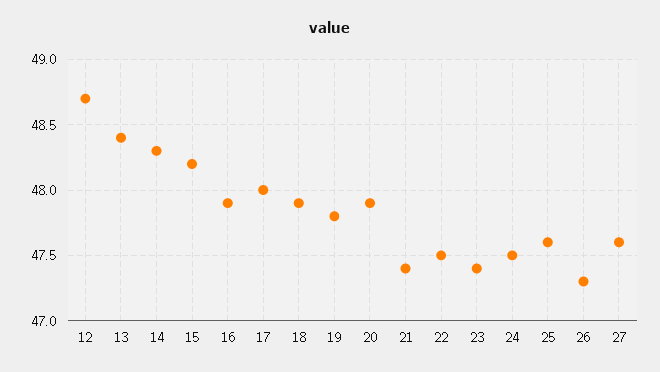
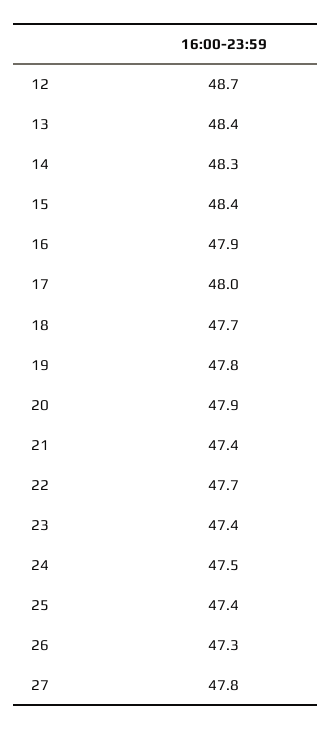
  {
    "12": 48.7,
    "13": 48.4,
    "14": 48.3,
-   "15": 48.2,
+   "15": 48.4,
    "16": 47.9,
    "17": 48,
-   "18": 47.9,
+   "18": 47.7,
    "19": 47.8,
    "20": 47.9,
    "21": 47.4,
-   "22": 47.5,
+   "22": 47.7,
    "23": 47.4,
    "24": 47.5,
-   "25": 47.6,
+   "25": 47.4,
    "26": 47.3,
-   "27": 47.6
+   "27": 47.8
  }

